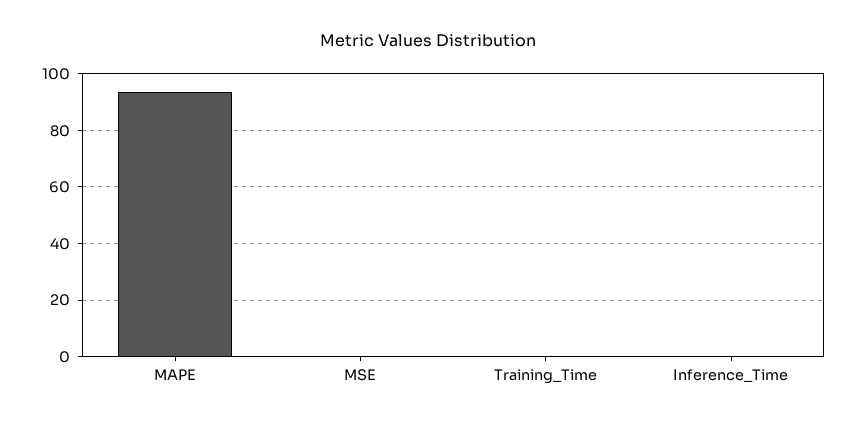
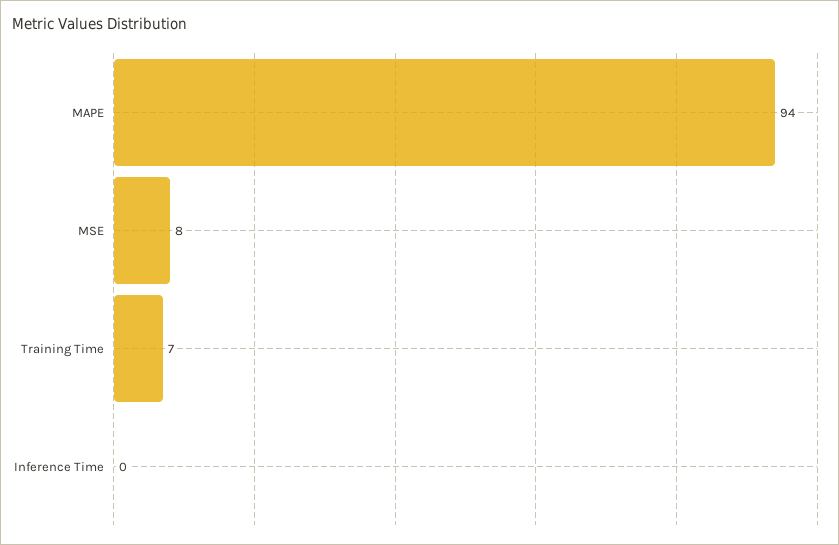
  {
    "MAPE": 94,
-   "MSE": 0,
+   "MSE": 8,
-   "Training_Time": 0,
+   "Training_Time": 7,
    "Inference_Time": 0
  }

